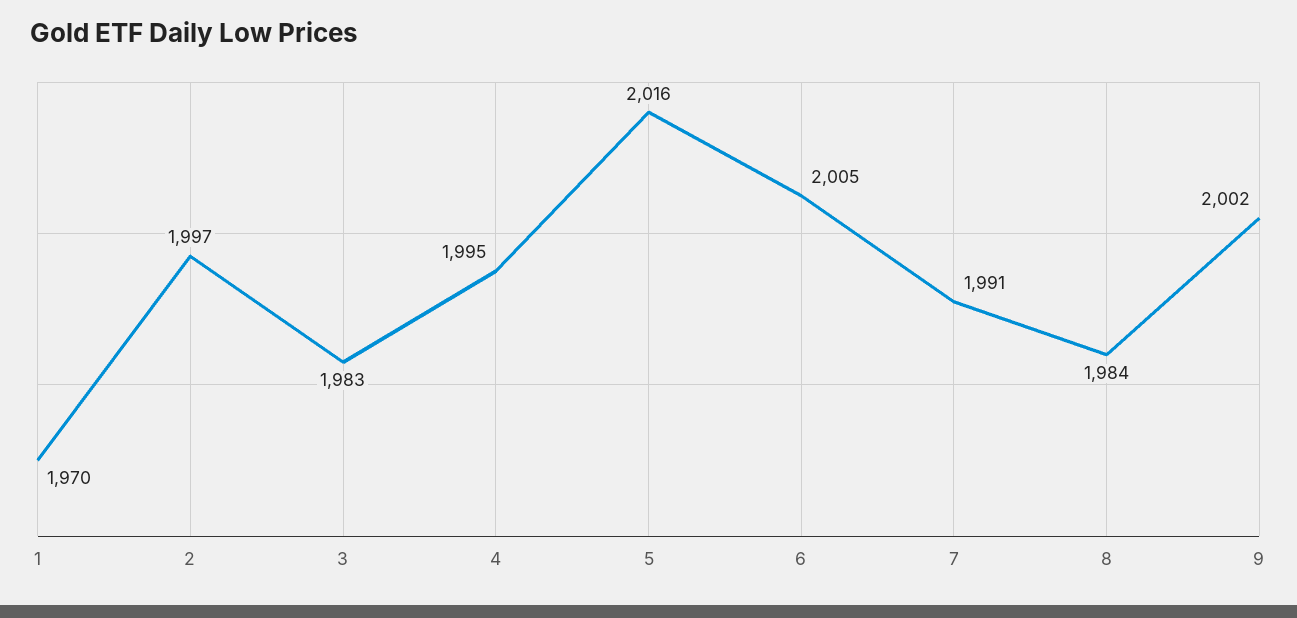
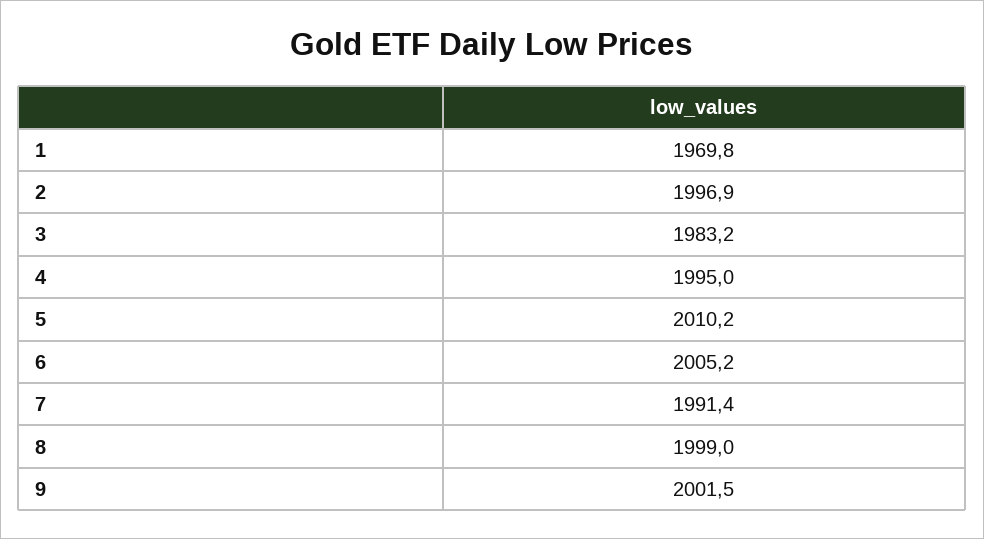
  {
    "1": 1969.8,
    "2": 1996.9,
    "3": 1983.2,
    "4": 1995,
-   "5": 2016,
+   "5": 2010.2,
    "6": 2005.2,
    "7": 1991.4,
-   "8": 1984,
+   "8": 1999,
    "9": 2001.5
  }

